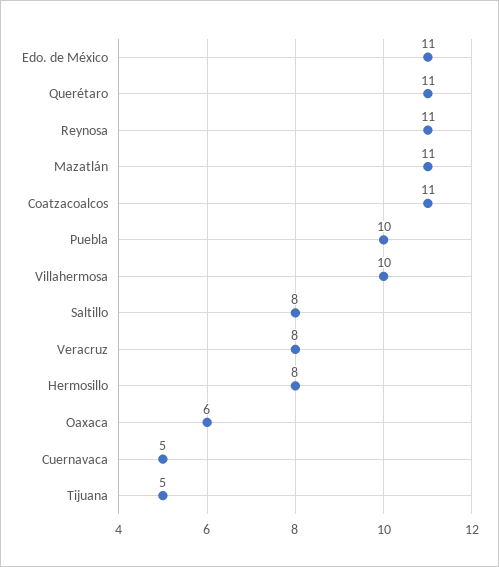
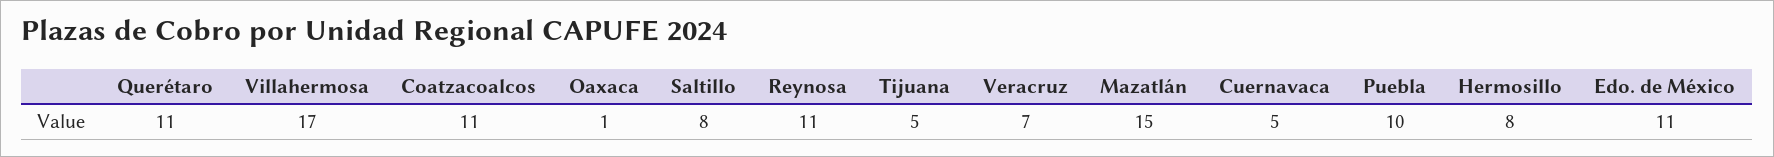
  {
    "Edo. de México": 11,
    "Querétaro": 11,
    "Reynosa": 11,
-   "Mazatlán": 11,
+   "Mazatlán": 15,
    "Coatzacoalcos": 11,
    "Puebla": 10,
-   "Villahermosa": 10,
+   "Villahermosa": 17,
    "Saltillo": 8,
-   "Veracruz": 8,
+   "Veracruz": 7,
    "Hermosillo": 8,
-   "Oaxaca": 6,
+   "Oaxaca": 1,
    "Cuernavaca": 5,
    "Tijuana": 5
  }

